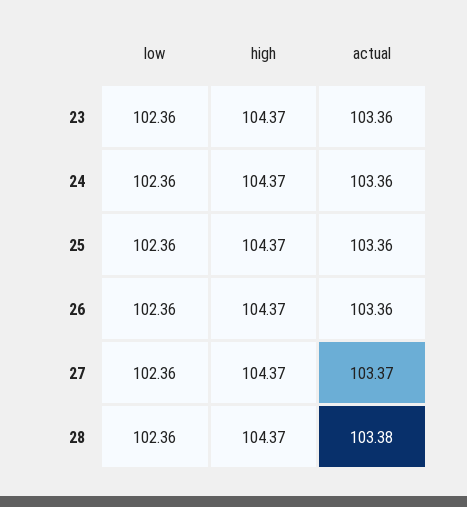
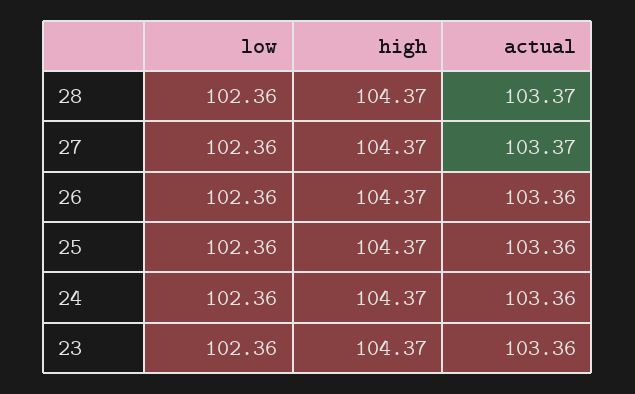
  {
    "low": {
      "23": 102.36,
      "24": 102.36,
      "25": 102.36,
      "26": 102.36,
      "27": 102.36,
      "28": 102.36
    },
    "high": {
      "23": 104.37,
      "24": 104.37,
      "25": 104.37,
      "26": 104.37,
      "27": 104.37,
      "28": 104.37
    },
    "actual": {
      "23": 103.36,
      "24": 103.36,
      "25": 103.36,
      "26": 103.36,
      "27": 103.37,
-     "28": 103.38
+     "28": 103.37
    }
  }

